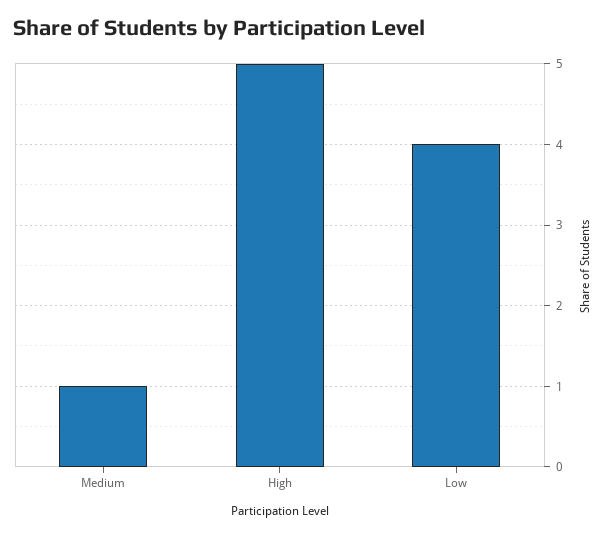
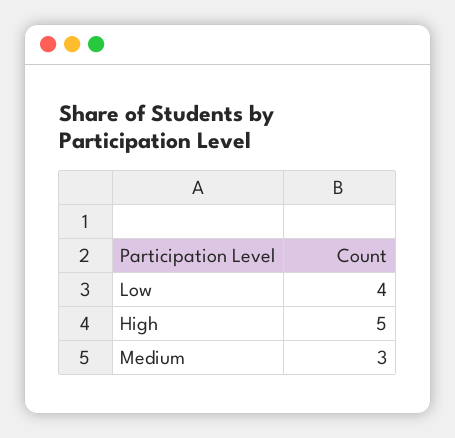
  {
-   "Medium": 1,
+   "Medium": 3,
    "High": 5,
    "Low": 4
  }

